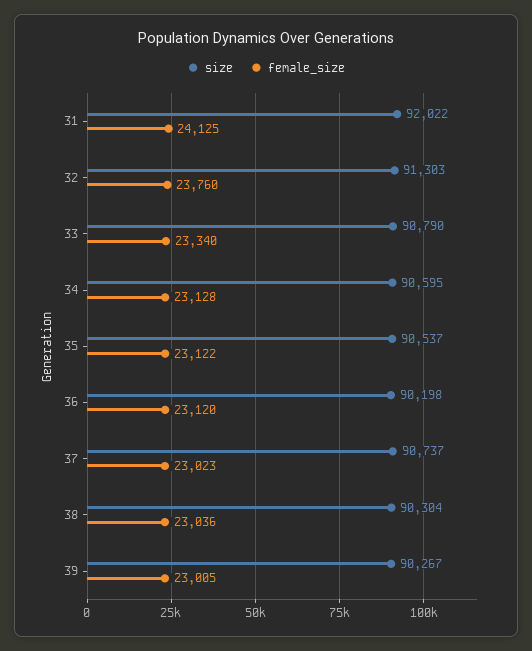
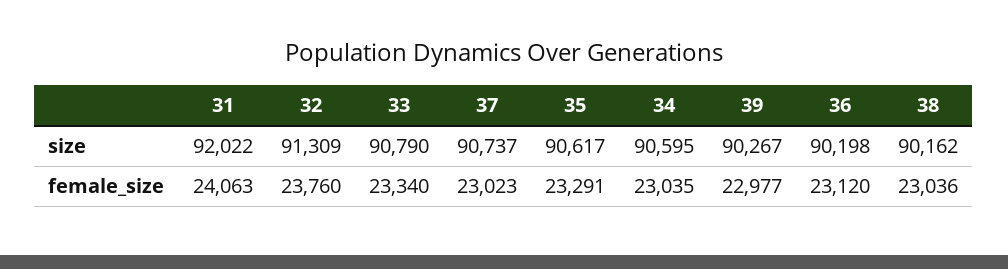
  {
    "size": {
      "31": 92022,
-     "32": 91303,
+     "32": 91309,
      "33": 90790,
      "34": 90595,
-     "35": 90537,
+     "35": 90617,
      "36": 90198,
      "37": 90737,
-     "38": 90304,
+     "38": 90162,
      "39": 90267
    },
    "female_size": {
-     "31": 24125,
+     "31": 24063,
      "32": 23760,
      "33": 23340,
-     "34": 23128,
+     "34": 23035,
-     "35": 23122,
+     "35": 23291,
      "36": 23120,
      "37": 23023,
      "38": 23036,
-     "39": 23005
+     "39": 22977
    }
  }

